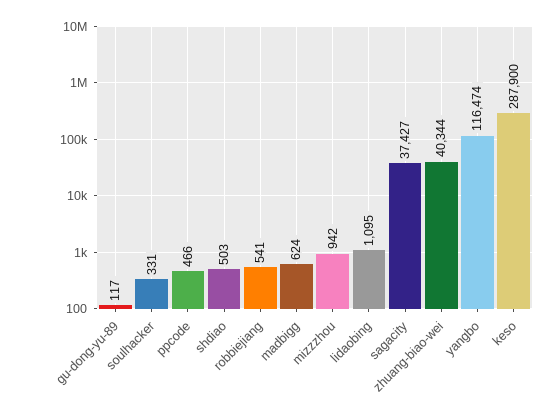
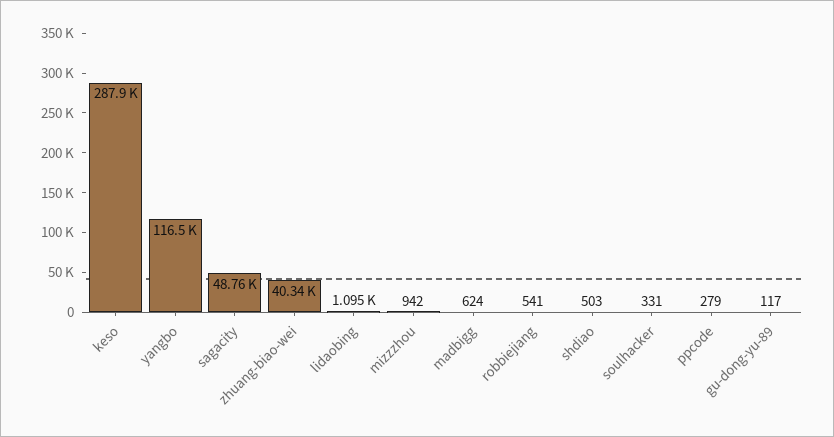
  {
    "gu-dong-yu-89": 117,
    "soulhacker": 331,
-   "ppcode": 466,
+   "ppcode": 279,
    "shdiao": 503,
    "robbiejiang": 541,
    "madbigg": 624,
    "mizzzhou": 942,
    "lidaobing": 1095,
-   "sagacity": 37427,
+   "sagacity": 48760,
    "zhuang-biao-wei": 40344,
    "yangbo": 116474,
    "keso": 287900
  }

